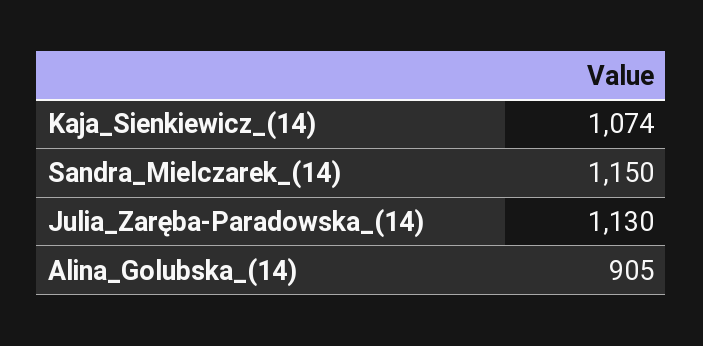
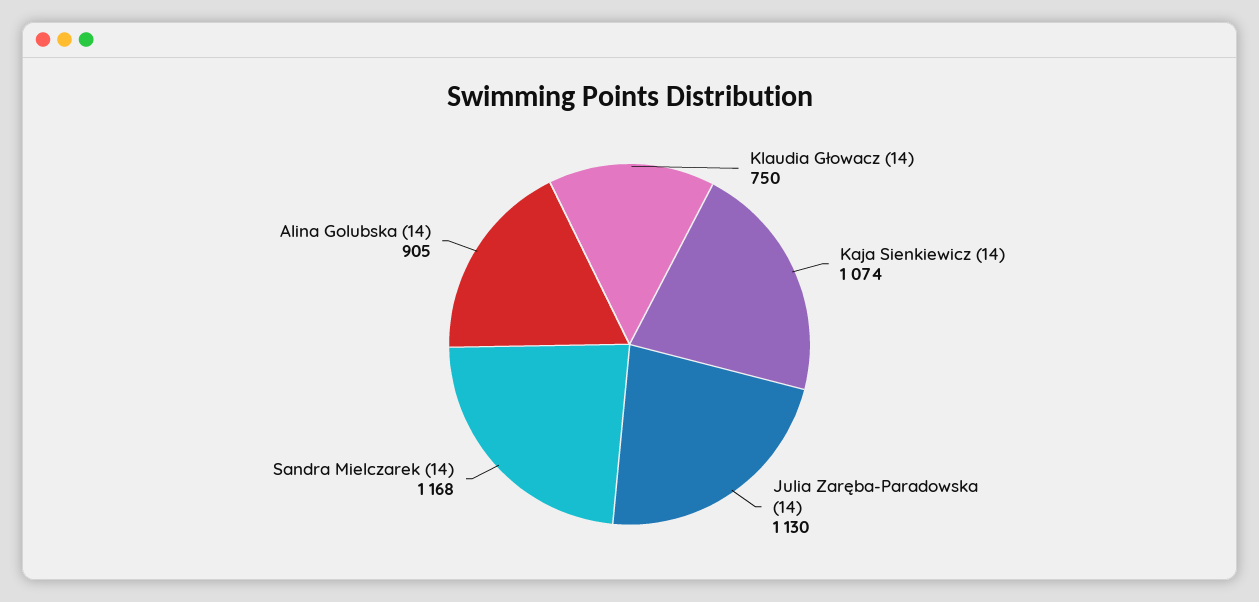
  {
    "Kaja_Sienkiewicz_(14)": 1074,
-   "Sandra_Mielczarek_(14)": 1150,
+   "Sandra_Mielczarek_(14)": 1168,
    "Julia_Zaręba-Paradowska_(14)": 1130,
-   "Alina_Golubska_(14)": 905
+   "Alina_Golubska_(14)": 905,
+   "Klaudia Głowacz (14)": 750
  }

